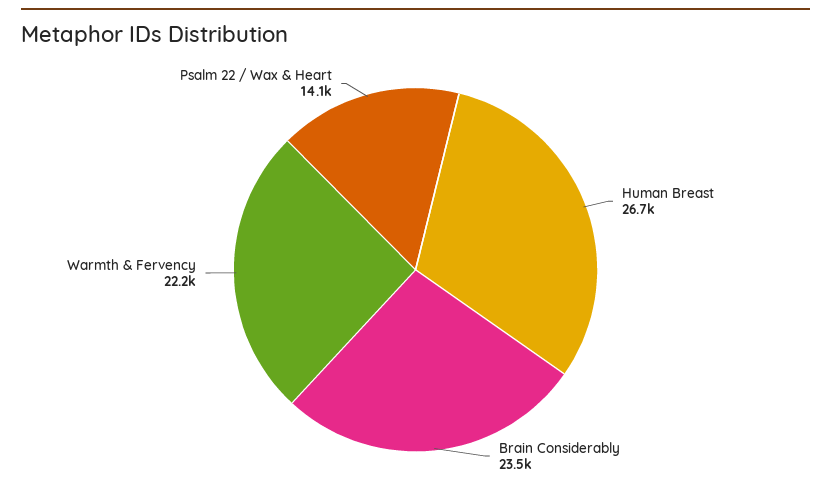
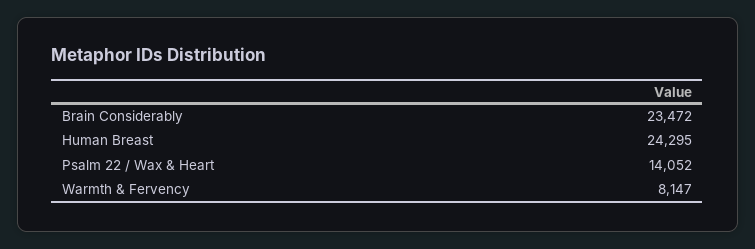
  {
-   "Human Breast": 26700,
+   "Human Breast": 24295,
    "Brain Considerably": 23472,
-   "Warmth & Fervency": 22200,
+   "Warmth & Fervency": 8147,
    "Psalm 22 / Wax & Heart": 14052
  }

